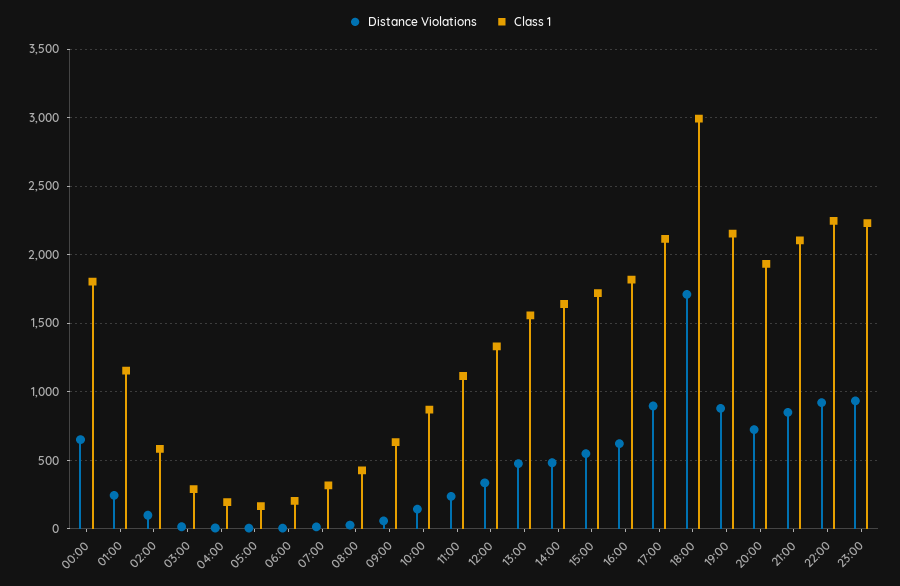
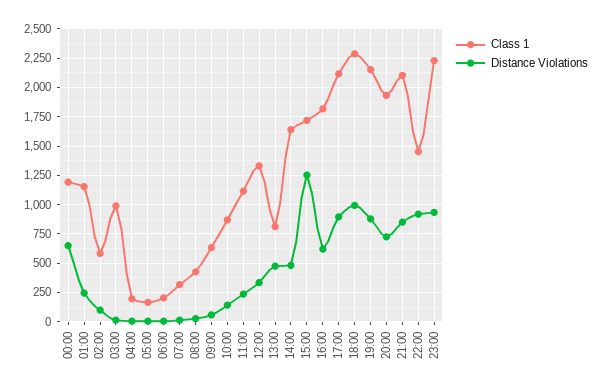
  {
    "Distance Violations": {
      "00:00": 650,
      "01:00": 250,
      "02:00": 100,
      "03:00": 0,
      "04:00": 0,
      "05:00": 0,
      "06:00": 0,
      "07:00": 0,
      "08:00": 50,
      "09:00": 50,
      "10:00": 150,
      "11:00": 250,
      "12:00": 350,
      "13:00": 500,
      "14:00": 500,
-     "15:00": 550,
+     "15:00": 1250,
      "16:00": 600,
      "17:00": 900,
-     "18:00": 1700,
+     "18:00": 1000,
      "19:00": 900,
      "20:00": 700,
      "21:00": 850,
      "22:00": 900,
      "23:00": 950
    },
    "Class 1": {
-     "00:00": 1800,
+     "00:00": 1250,
      "01:00": 1150,
      "02:00": 600,
-     "03:00": 300,
+     "03:00": 1000,
      "04:00": 200,
      "05:00": 150,
      "06:00": 200,
      "07:00": 300,
      "08:00": 450,
      "09:00": 650,
      "10:00": 850,
      "11:00": 1100,
      "12:00": 1350,
-     "13:00": 1550,
+     "13:00": 750,
      "14:00": 1650,
      "15:00": 1700,
      "16:00": 1800,
      "17:00": 2100,
-     "18:00": 3000,
+     "18:00": 2250,
      "19:00": 2150,
      "20:00": 1950,
      "21:00": 2100,
-     "22:00": 2250,
+     "22:00": 1500,
      "23:00": 2250
    }
  }

